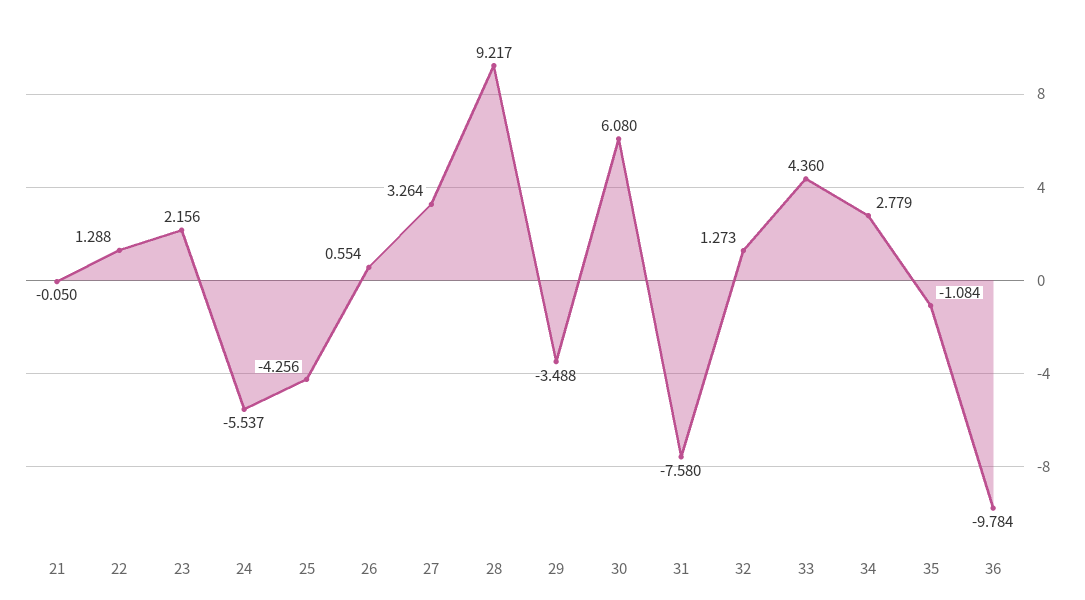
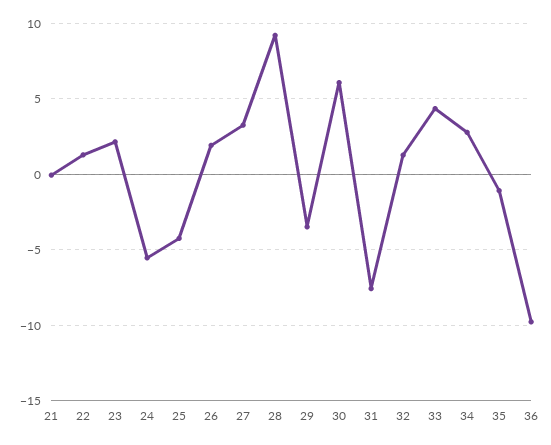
  {
    "21": -0.05,
    "22": 1.288,
    "23": 2.156,
    "24": -5.537,
    "25": -4.256,
-   "26": 0.554,
+   "26": 2,
    "27": 3.264,
    "28": 9.217,
    "29": -3.488,
    "30": 6.08,
    "31": -7.58,
    "32": 1.273,
    "33": 4.36,
    "34": 2.779,
    "35": -1.084,
    "36": -9.784
  }

